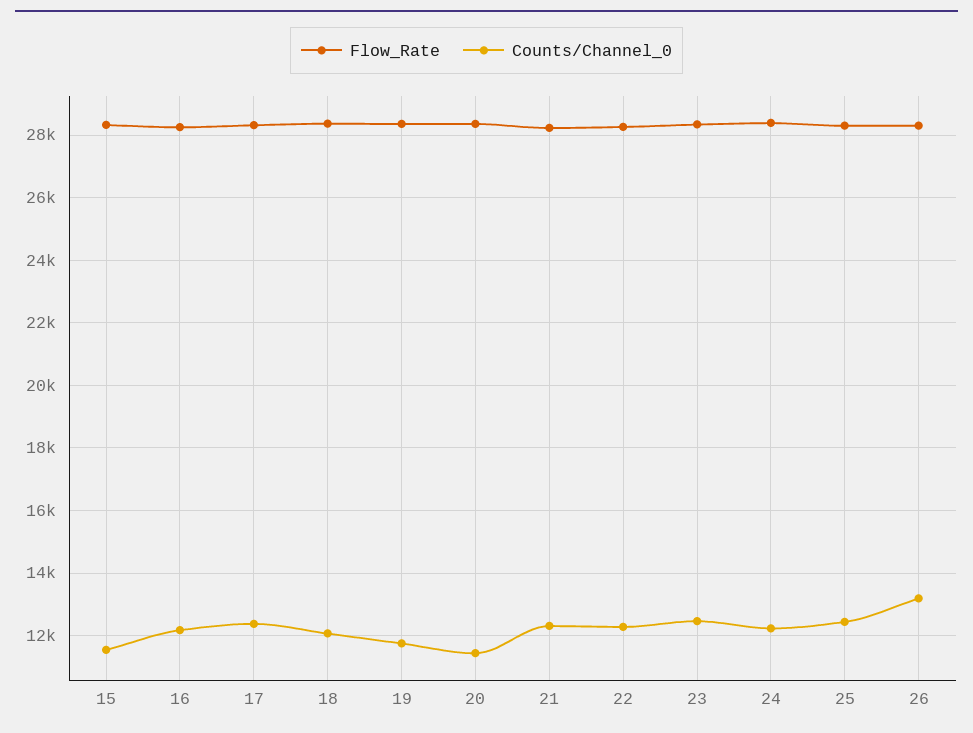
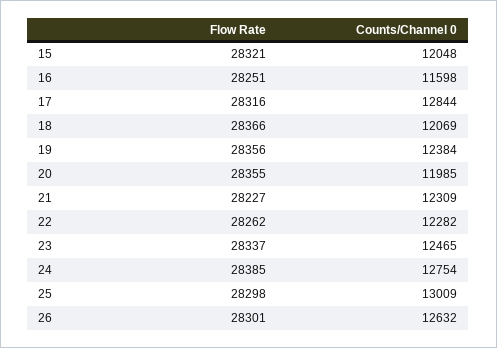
  {
    "Flow_Rate": {
      "15": 28321,
      "16": 28251,
      "17": 28316,
      "18": 28366,
      "19": 28356,
      "20": 28355,
      "21": 28227,
      "22": 28262,
      "23": 28337,
      "24": 28385,
      "25": 28298,
      "26": 28301
    },
    "Counts/Channel_0": {
-     "15": 11600,
+     "15": 12048,
-     "16": 12200,
+     "16": 11598,
-     "17": 12400,
+     "17": 12844,
      "18": 12069,
-     "19": 11800,
+     "19": 12384,
-     "20": 11400,
+     "20": 11985,
      "21": 12309,
      "22": 12282,
      "23": 12465,
-     "24": 12200,
+     "24": 12754,
-     "25": 12400,
+     "25": 13009,
-     "26": 13200
+     "26": 12632
    }
  }

